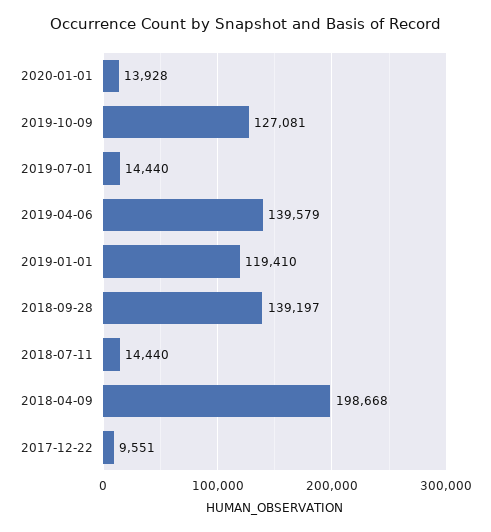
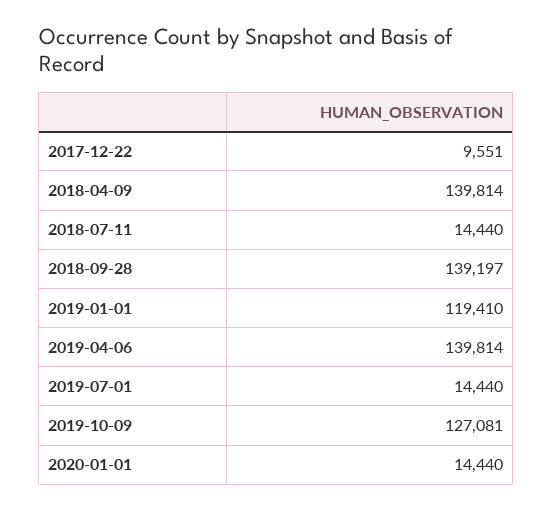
  {
-   "2020-01-01": 13928,
+   "2020-01-01": 14440,
    "2019-10-09": 127081,
    "2019-07-01": 14440,
-   "2019-04-06": 139579,
+   "2019-04-06": 139814,
    "2019-01-01": 119410,
    "2018-09-28": 139197,
    "2018-07-11": 14440,
-   "2018-04-09": 198668,
+   "2018-04-09": 139814,
    "2017-12-22": 9551
  }

